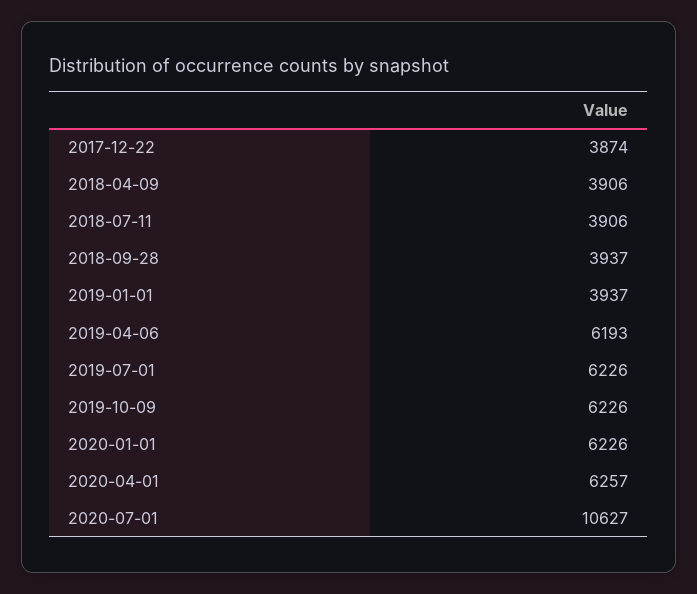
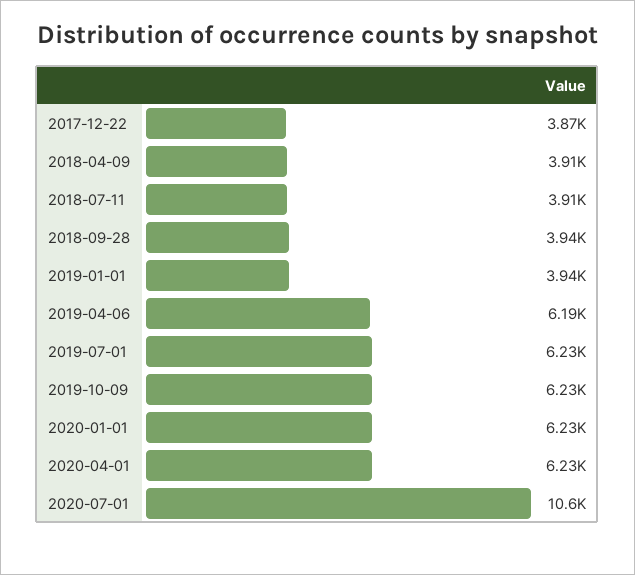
  {
    "2017-12-22": 3874,
    "2018-04-09": 3906,
    "2018-07-11": 3906,
    "2018-09-28": 3937,
    "2019-01-01": 3937,
    "2019-04-06": 6193,
    "2019-07-01": 6226,
    "2019-10-09": 6226,
    "2020-01-01": 6226,
-   "2020-04-01": 6257,
+   "2020-04-01": 6230,
    "2020-07-01": 10627
  }

